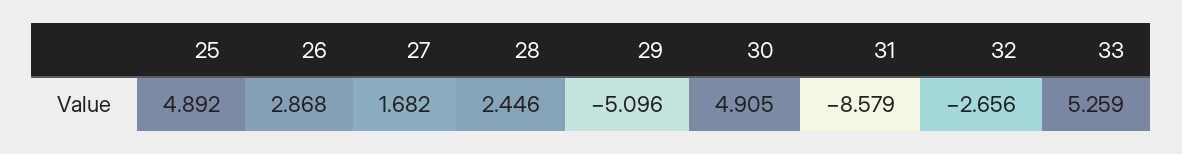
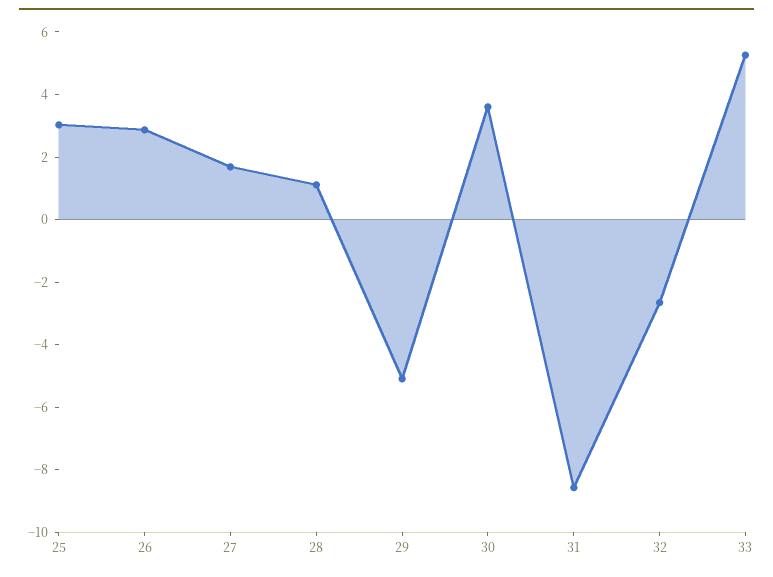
  {
-   "25": 4.892,
+   "25": 3,
    "26": 2.868,
    "27": 1.682,
-   "28": 2.446,
+   "28": 1,
    "29": -5.096,
-   "30": 4.905,
+   "30": 3.5,
    "31": -8.579,
    "32": -2.656,
    "33": 5.259
  }

